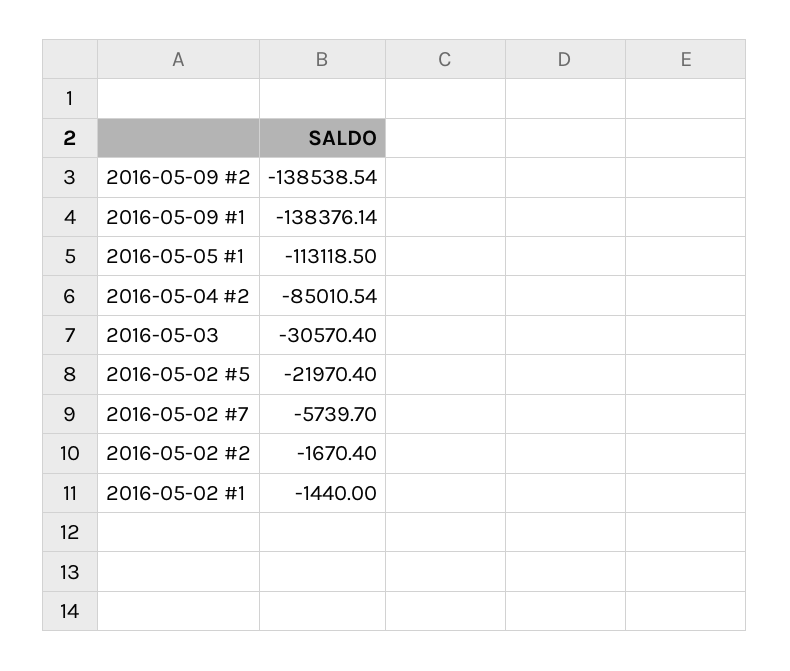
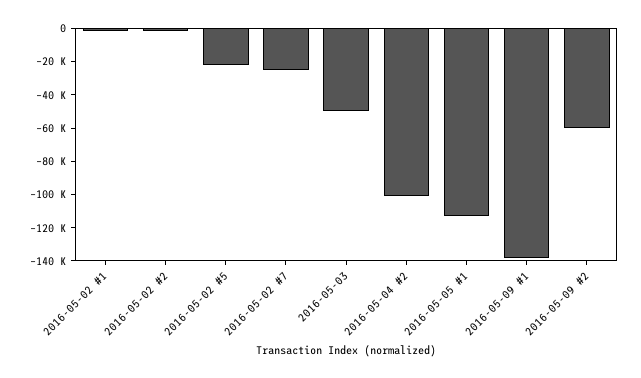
  {
-   "2016-05-09 #2": -138538.54,
+   "2016-05-09 #2": -60000,
    "2016-05-09 #1": -138376.14,
    "2016-05-05 #1": -113118.5,
-   "2016-05-04 #2": -85010.54,
+   "2016-05-04 #2": -100000,
-   "2016-05-03": -30570.4,
+   "2016-05-03": -50000,
    "2016-05-02 #5": -21970.4,
-   "2016-05-02 #7": -5739.7,
+   "2016-05-02 #7": -25000,
    "2016-05-02 #2": -1670.4,
    "2016-05-02 #1": -1440
  }

